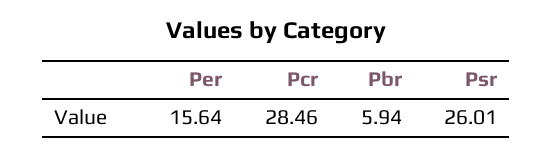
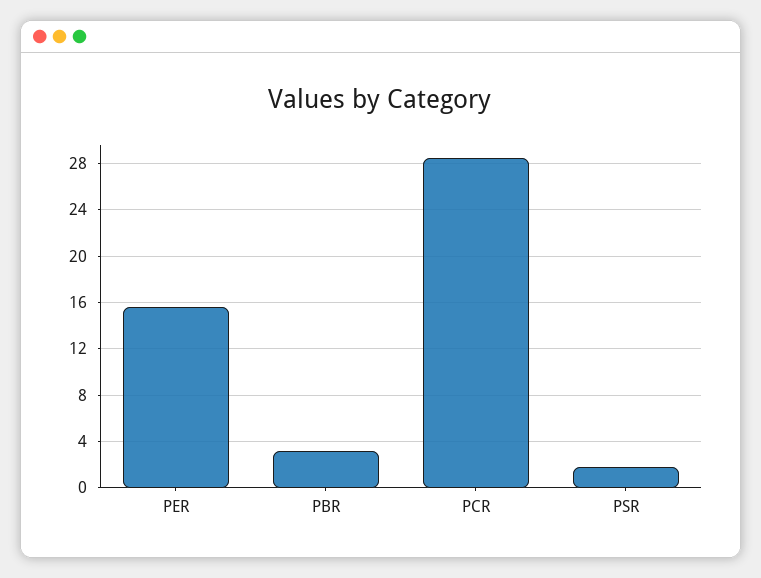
  {
    "Per": 15.64,
    "Pcr": 28.46,
-   "Pbr": 5.94,
+   "Pbr": 3,
-   "Psr": 26.01
+   "Psr": 2
  }

